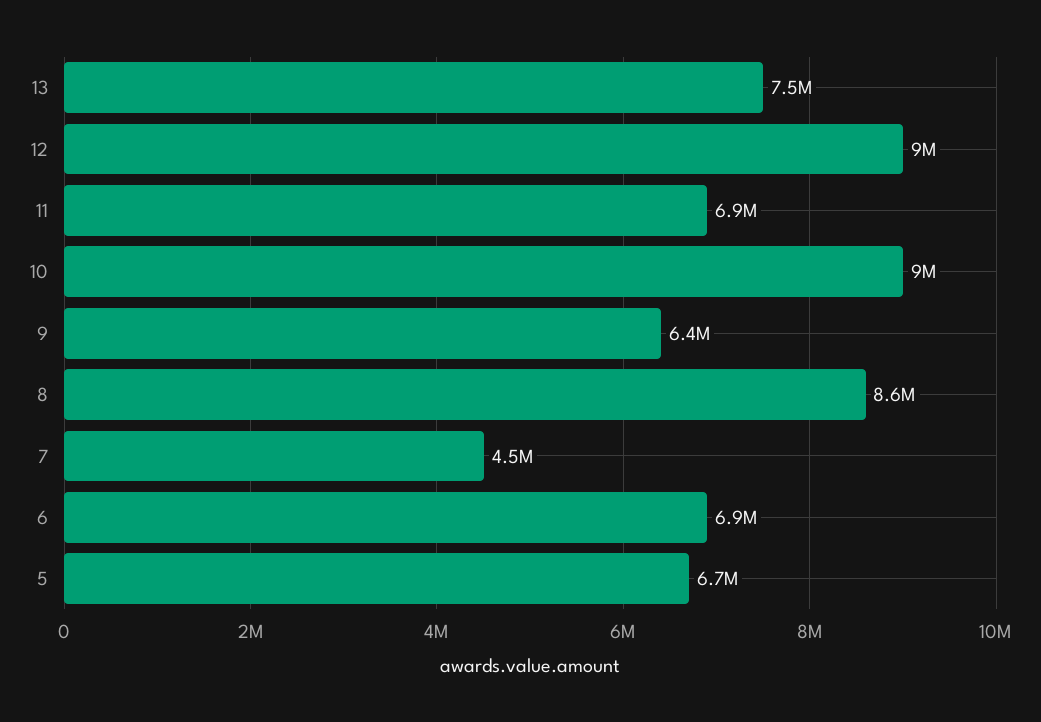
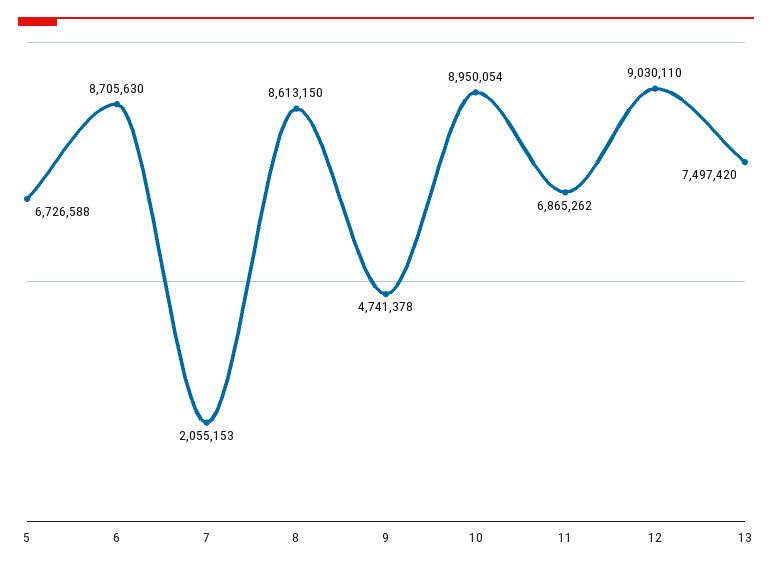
  {
    "13": 7497420,
    "12": 9030110,
    "11": 6865262,
    "10": 8950054,
-   "9": 6400000,
+   "9": 4741378,
    "8": 8613150,
-   "7": 4500000,
+   "7": 2055153,
-   "6": 6900000,
+   "6": 8705630,
    "5": 6726588
  }

